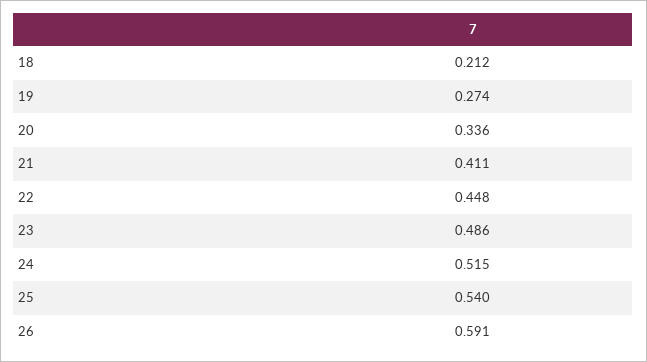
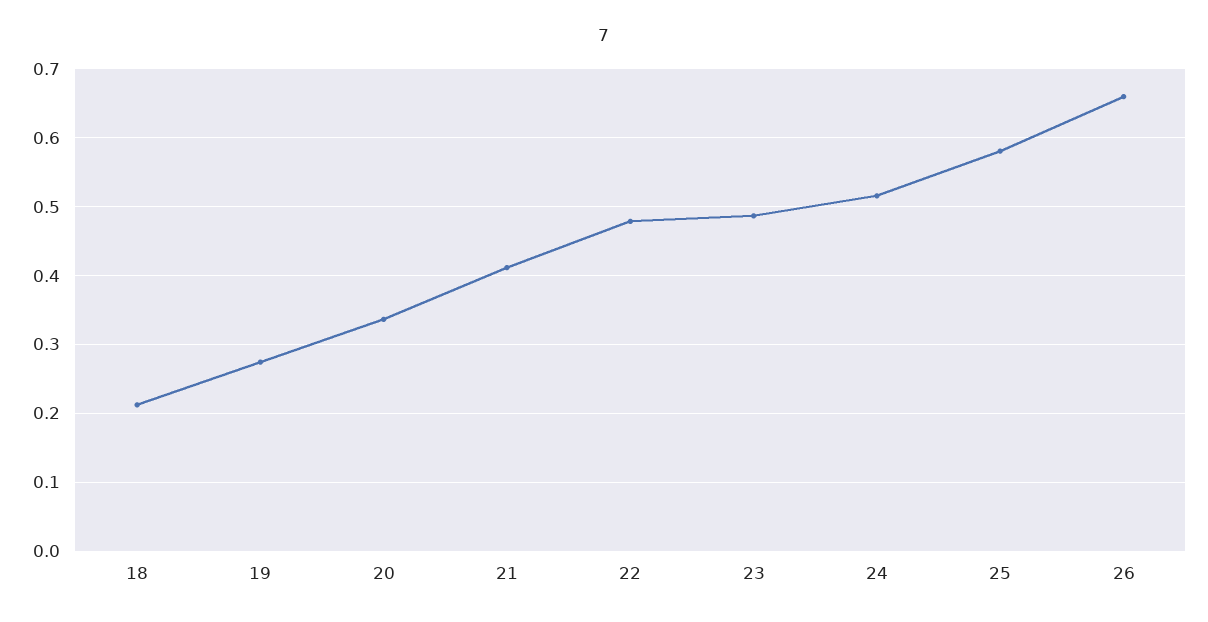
  {
    "18": 0.212,
    "19": 0.274,
    "20": 0.336,
    "21": 0.411,
-   "22": 0.448,
+   "22": 0.48,
    "23": 0.486,
    "24": 0.515,
-   "25": 0.54,
+   "25": 0.58,
-   "26": 0.591
+   "26": 0.66
  }

